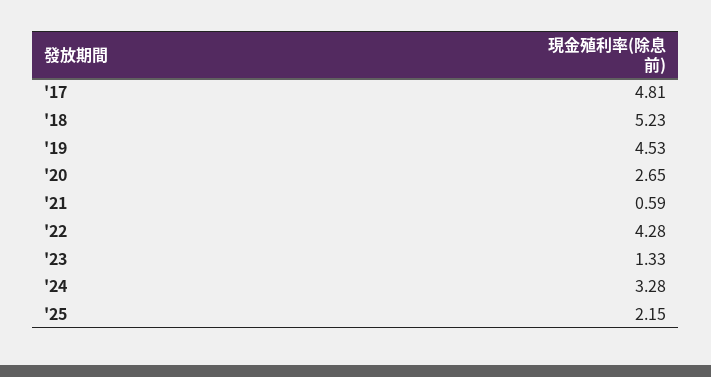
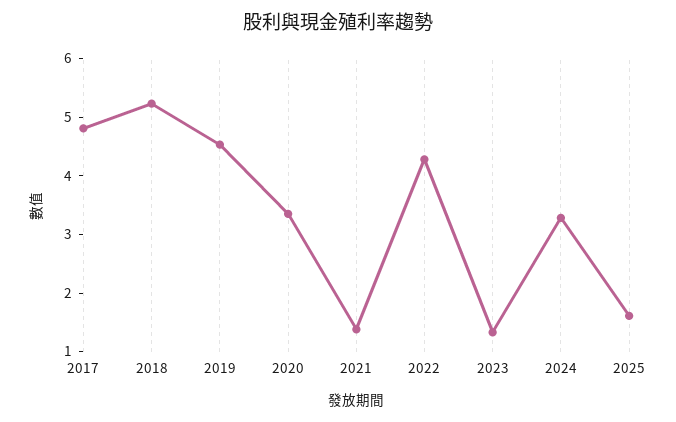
  {
    "'17": 4.81,
    "'18": 5.23,
    "'19": 4.53,
-   "'20": 2.65,
+   "'20": 3.4,
-   "'21": 0.59,
+   "'21": 1.4,
    "'22": 4.28,
    "'23": 1.33,
    "'24": 3.28,
-   "'25": 2.15
+   "'25": 1.6
  }

